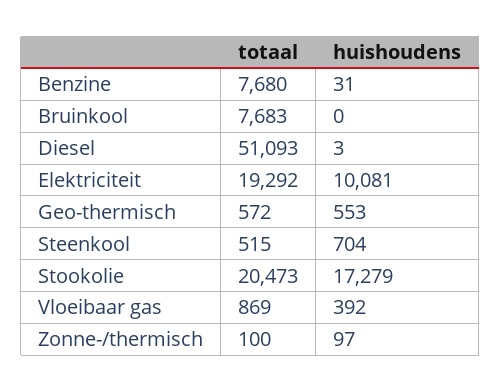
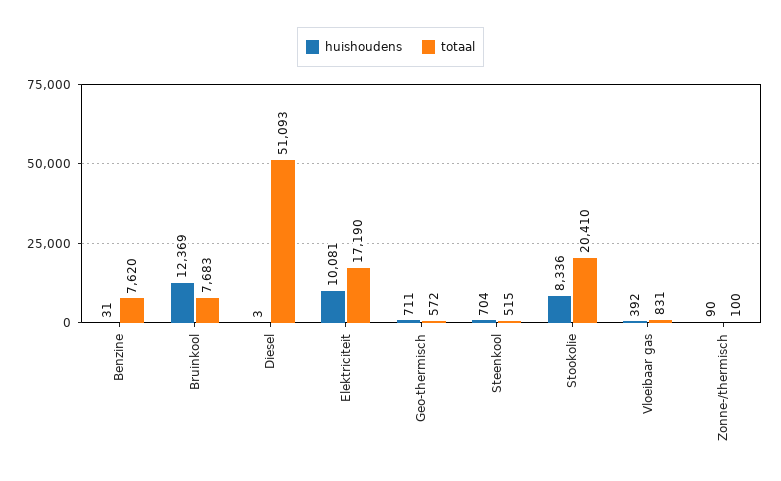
  {
    "totaal": {
-     "Benzine": 7680,
+     "Benzine": 7620,
      "Bruinkool": 7683,
      "Diesel": 51093,
-     "Elektriciteit": 19292,
+     "Elektriciteit": 17190,
      "Geo-thermisch": 572,
      "Steenkool": 515,
-     "Stookolie": 20473,
+     "Stookolie": 20410,
-     "Vloeibaar gas": 869,
+     "Vloeibaar gas": 831,
      "Zonne-/thermisch": 100
    },
    "huishoudens": {
      "Benzine": 31,
-     "Bruinkool": 0,
+     "Bruinkool": 12369,
      "Diesel": 3,
      "Elektriciteit": 10081,
-     "Geo-thermisch": 553,
+     "Geo-thermisch": 711,
      "Steenkool": 704,
-     "Stookolie": 17279,
+     "Stookolie": 8336,
      "Vloeibaar gas": 392,
-     "Zonne-/thermisch": 97
+     "Zonne-/thermisch": 90
    }
  }

